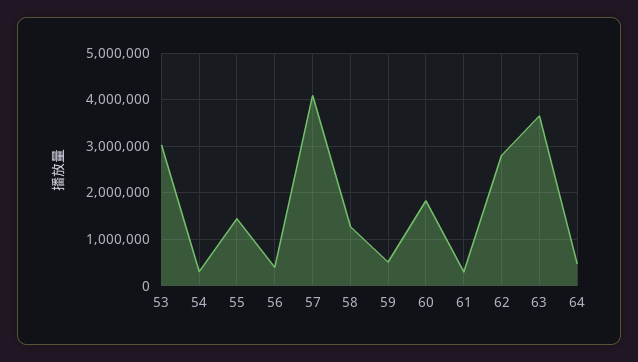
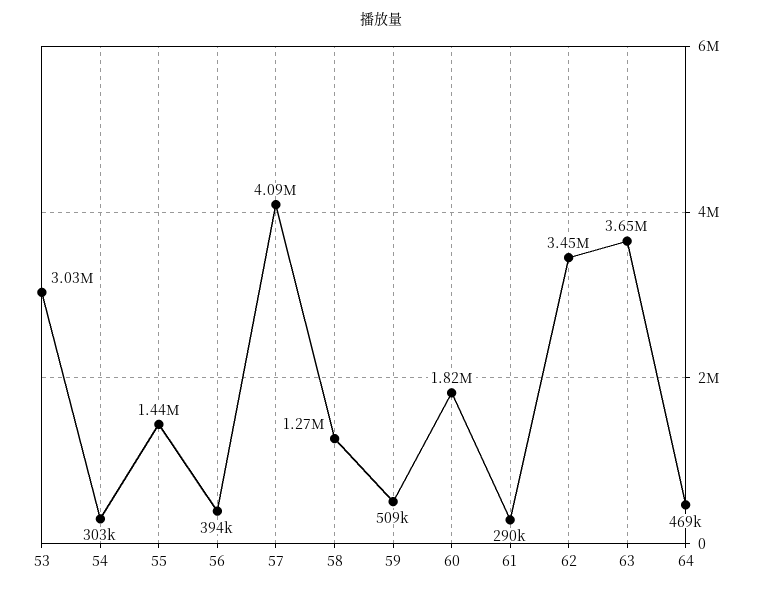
  {
    "53": 3030000,
    "54": 303000,
    "55": 1440000,
    "56": 394000,
    "57": 4090000,
    "58": 1270000,
    "59": 509000,
    "60": 1820000,
    "61": 290000,
-   "62": 2800000,
+   "62": 3450000,
    "63": 3650000,
    "64": 469000
  }

